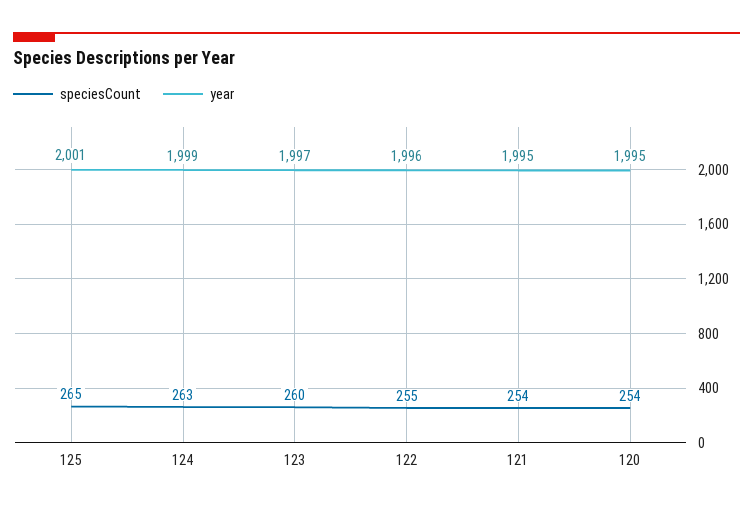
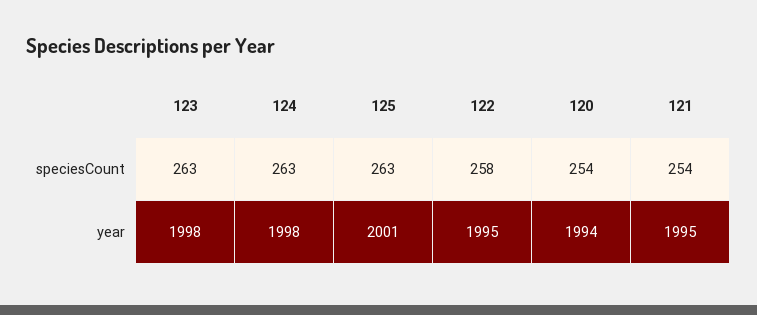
  {
    "speciesCount": {
-     "125": 265,
+     "125": 263,
      "124": 263,
-     "123": 260,
+     "123": 263,
-     "122": 255,
+     "122": 258,
      "121": 254,
      "120": 254
    },
    "year": {
      "125": 2001,
-     "124": 1999,
+     "124": 1998,
-     "123": 1997,
+     "123": 1998,
-     "122": 1996,
+     "122": 1995,
      "121": 1995,
-     "120": 1995
+     "120": 1994
    }
  }

